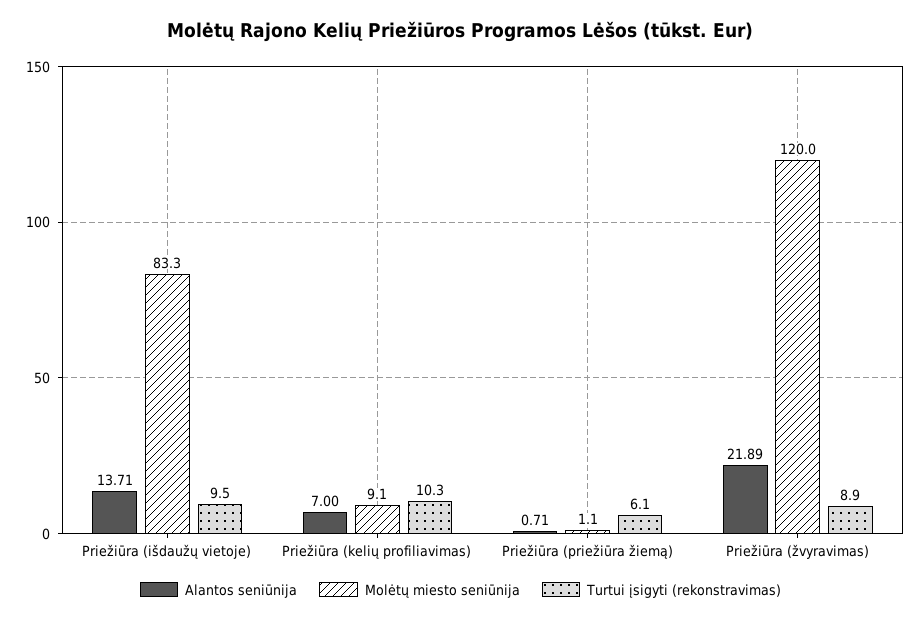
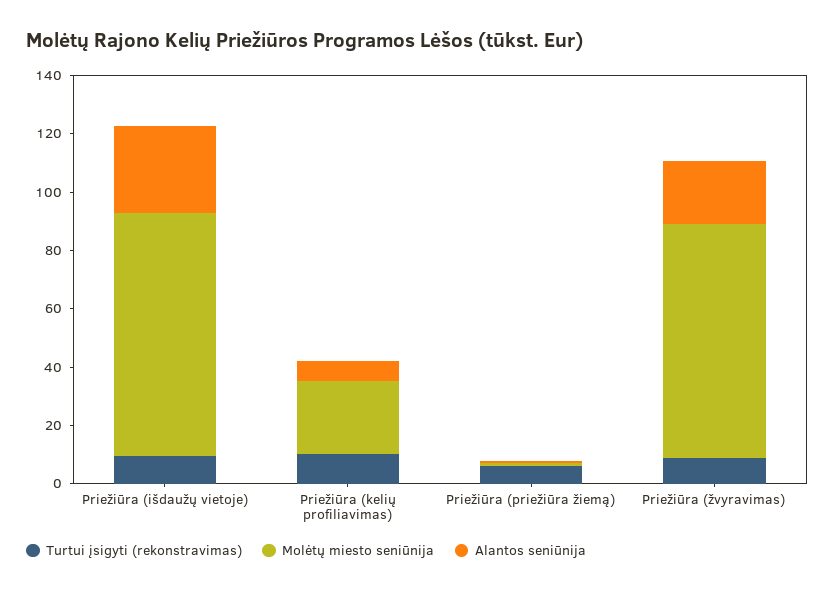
  {
    "Alantos seniūnija": {
-     "Priežiūra (išdaužų vietoje)": 13.71,
+     "Priežiūra (išdaužų vietoje)": 30,
      "Priežiūra (kelių profiliavimas)": 7,
      "Priežiūra (priežiūra žiemą)": 0.71,
      "Priežiūra (žvyravimas)": 21.89
    },
    "Molėtų miesto seniūnija": {
      "Priežiūra (išdaužų vietoje)": 83.3,
-     "Priežiūra (kelių profiliavimas)": 9.1,
+     "Priežiūra (kelių profiliavimas)": 25,
      "Priežiūra (priežiūra žiemą)": 1.1,
-     "Priežiūra (žvyravimas)": 120
+     "Priežiūra (žvyravimas)": 80
    },
    "Turtui įsigyti (rekonstravimas)": {
      "Priežiūra (išdaužų vietoje)": 9.5,
      "Priežiūra (kelių profiliavimas)": 10.3,
      "Priežiūra (priežiūra žiemą)": 6.1,
      "Priežiūra (žvyravimas)": 8.9
    }
  }

